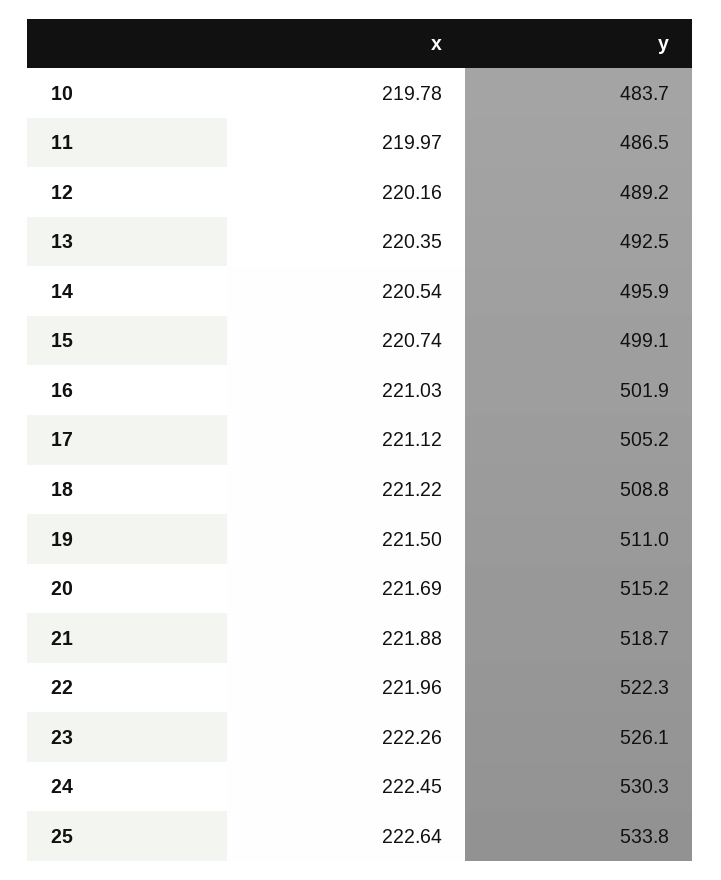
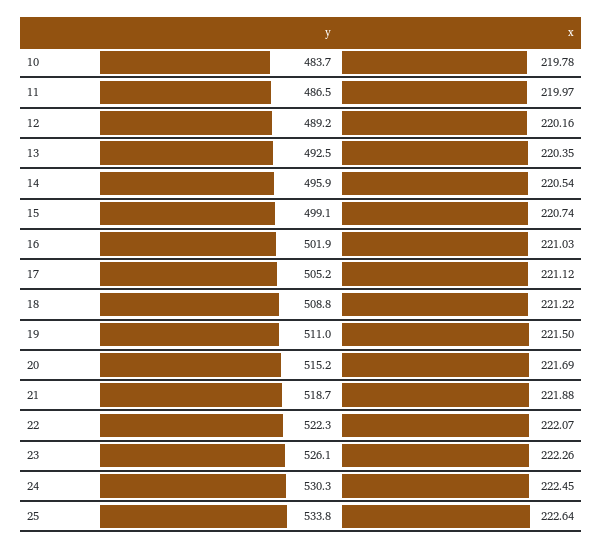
  {
    "x": {
      "10": 219.78,
      "11": 219.97,
      "12": 220.16,
      "13": 220.35,
      "14": 220.54,
      "15": 220.74,
      "16": 221.03,
      "17": 221.12,
      "18": 221.22,
      "19": 221.5,
      "20": 221.69,
      "21": 221.88,
-     "22": 221.96,
+     "22": 222.07,
      "23": 222.26,
      "24": 222.45,
      "25": 222.64
    },
    "y": {
      "10": 483.7,
      "11": 486.5,
      "12": 489.2,
      "13": 492.5,
      "14": 495.9,
      "15": 499.1,
      "16": 501.9,
      "17": 505.2,
      "18": 508.8,
      "19": 511,
      "20": 515.2,
      "21": 518.7,
      "22": 522.3,
      "23": 526.1,
      "24": 530.3,
      "25": 533.8
    }
  }

